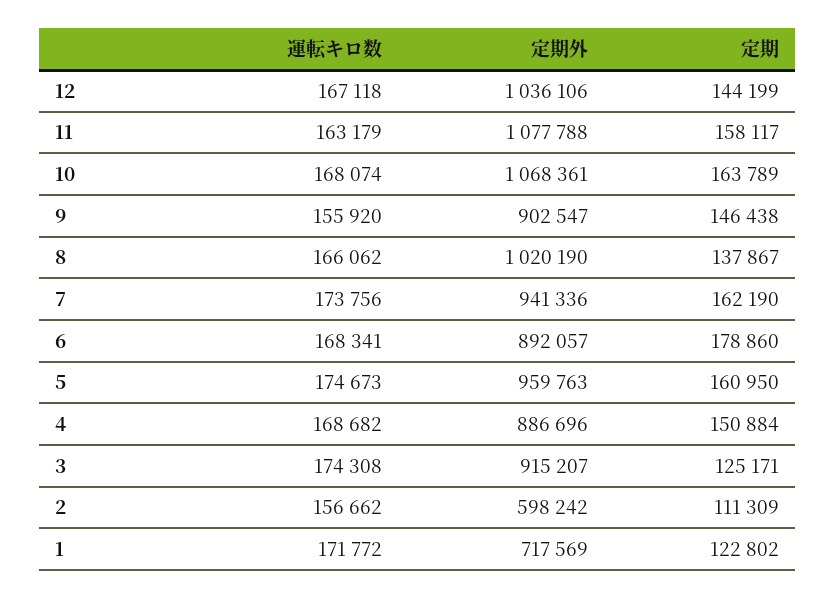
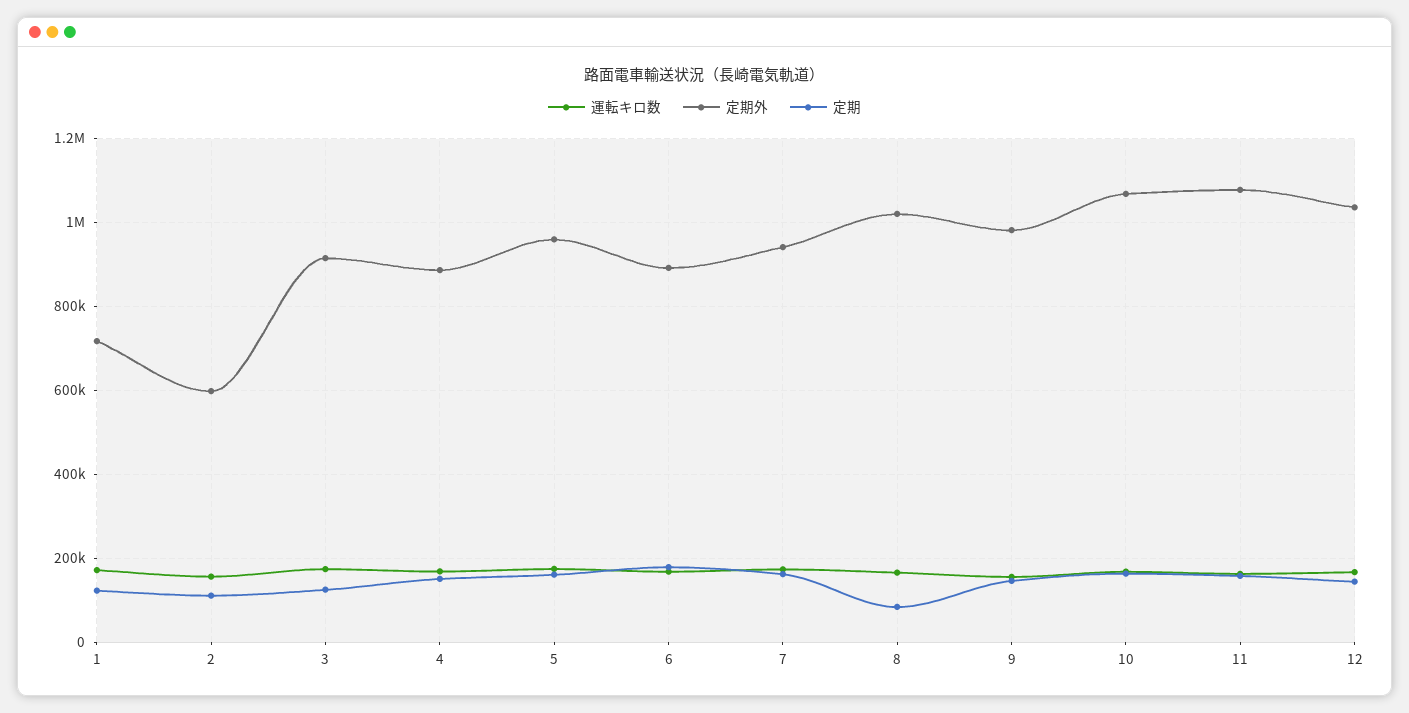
  {
    "運転キロ数": {
      "12": 167118,
      "11": 163179,
      "10": 168074,
      "9": 155920,
      "8": 166062,
      "7": 173756,
      "6": 168341,
      "5": 174673,
      "4": 168682,
      "3": 174308,
      "2": 156662,
      "1": 171772
    },
    "定期外": {
      "12": 1036106,
      "11": 1077788,
      "10": 1068361,
-     "9": 902547,
+     "9": 980000,
      "8": 1020190,
      "7": 941336,
      "6": 892057,
      "5": 959763,
      "4": 886696,
      "3": 915207,
      "2": 598242,
      "1": 717569
    },
    "定期": {
      "12": 144199,
      "11": 158117,
      "10": 163789,
      "9": 146438,
-     "8": 137867,
+     "8": 80000,
      "7": 162190,
      "6": 178860,
      "5": 160950,
      "4": 150884,
      "3": 125171,
      "2": 111309,
      "1": 122802
    }
  }

